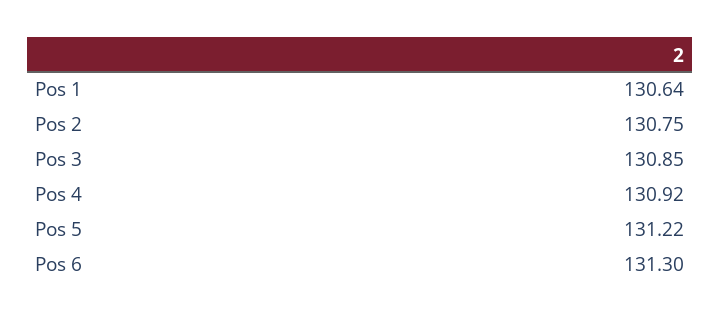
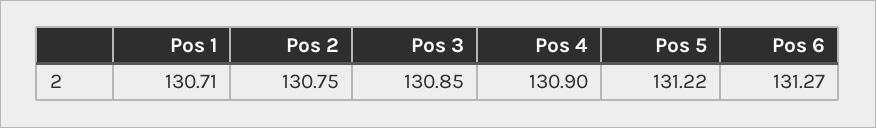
  {
-   "Pos 1": 130.64,
+   "Pos 1": 130.71,
    "Pos 2": 130.75,
    "Pos 3": 130.85,
-   "Pos 4": 130.92,
+   "Pos 4": 130.9,
    "Pos 5": 131.22,
-   "Pos 6": 131.3
+   "Pos 6": 131.27
  }

